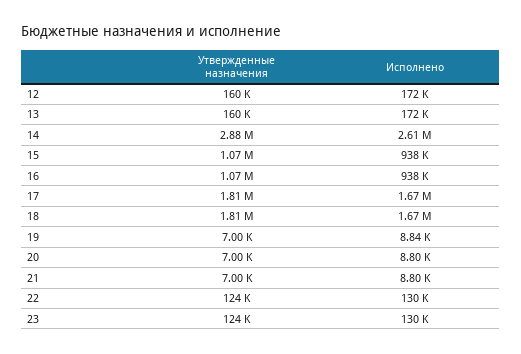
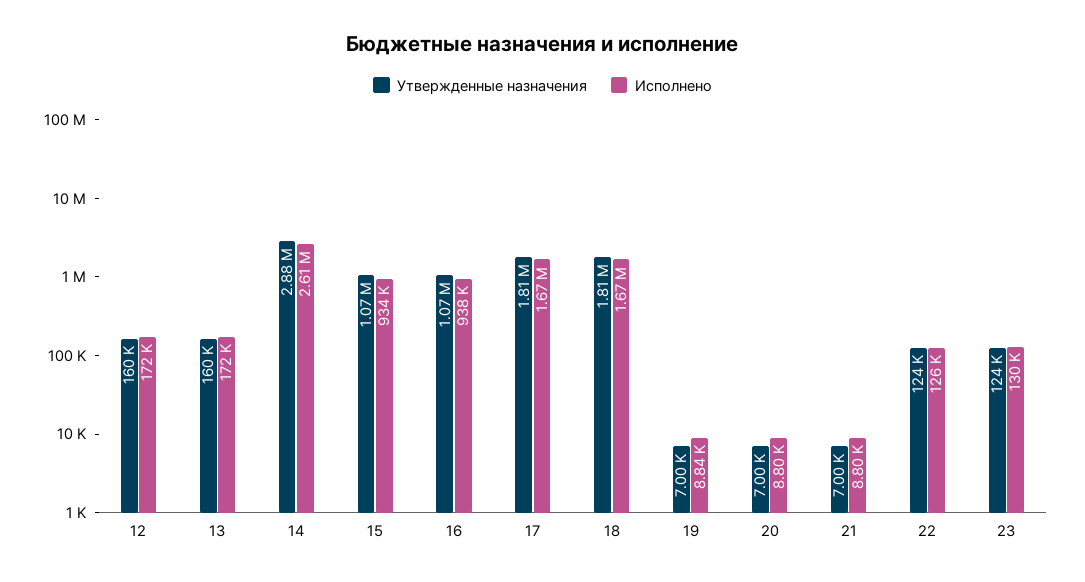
  {
    "Утвержденные назначения": {
      "12": 160000,
      "13": 160000,
      "14": 2880000,
      "15": 1070000,
      "16": 1070000,
      "17": 1810000,
      "18": 1810000,
      "19": 7000,
      "20": 7000,
      "21": 7000,
      "22": 124000,
      "23": 124000
    },
    "Исполнено": {
      "12": 172000,
      "13": 172000,
      "14": 2610000,
-     "15": 938000,
+     "15": 934000,
      "16": 938000,
      "17": 1670000,
      "18": 1670000,
      "19": 8840,
      "20": 8800,
      "21": 8800,
-     "22": 130000,
+     "22": 126000,
      "23": 130000
    }
  }

